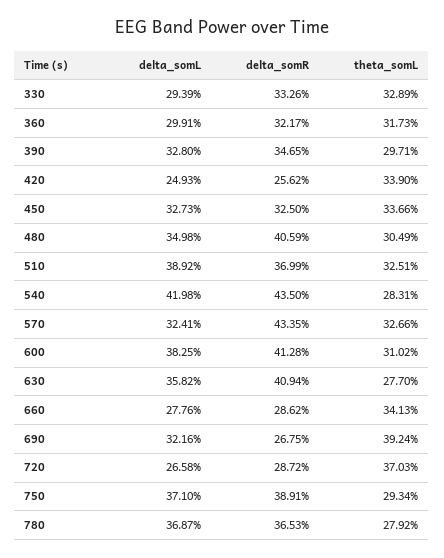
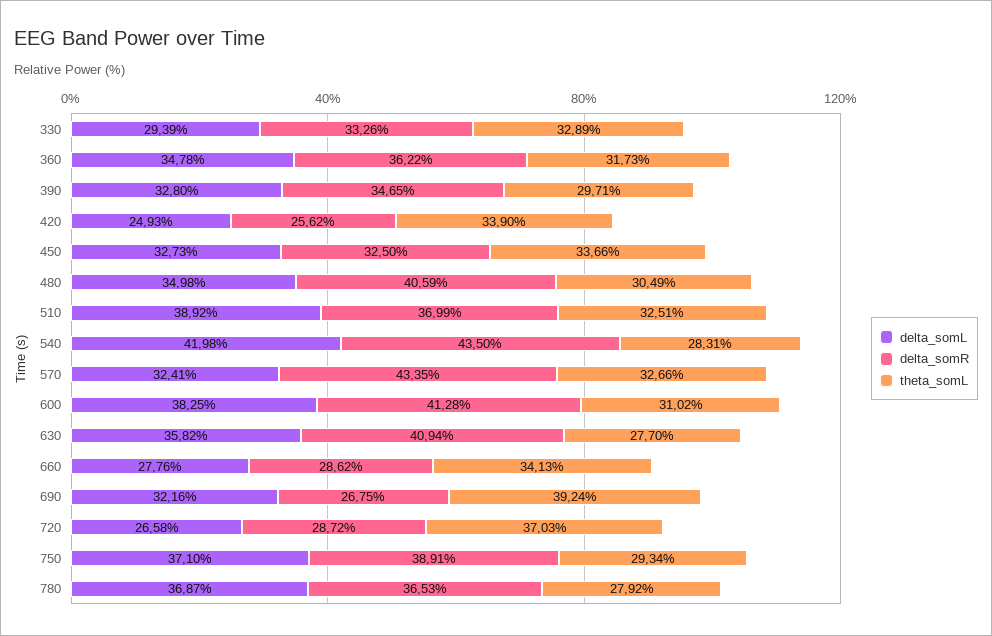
  {
    "delta_somL": {
      "330": 29.39,
-     "360": 29.91,
+     "360": 34.78,
      "390": 32.8,
      "420": 24.93,
      "450": 32.73,
      "480": 34.98,
      "510": 38.92,
      "540": 41.98,
      "570": 32.41,
      "600": 38.25,
      "630": 35.82,
      "660": 27.76,
      "690": 32.16,
      "720": 26.58,
      "750": 37.1,
      "780": 36.87
    },
    "delta_somR": {
      "330": 33.26,
-     "360": 32.17,
+     "360": 36.22,
      "390": 34.65,
      "420": 25.62,
      "450": 32.5,
      "480": 40.59,
      "510": 36.99,
      "540": 43.5,
      "570": 43.35,
      "600": 41.28,
      "630": 40.94,
      "660": 28.62,
      "690": 26.75,
      "720": 28.72,
      "750": 38.91,
      "780": 36.53
    },
    "theta_somL": {
      "330": 32.89,
      "360": 31.73,
      "390": 29.71,
      "420": 33.9,
      "450": 33.66,
      "480": 30.49,
      "510": 32.51,
      "540": 28.31,
      "570": 32.66,
      "600": 31.02,
      "630": 27.7,
      "660": 34.13,
      "690": 39.24,
      "720": 37.03,
      "750": 29.34,
      "780": 27.92
    }
  }

